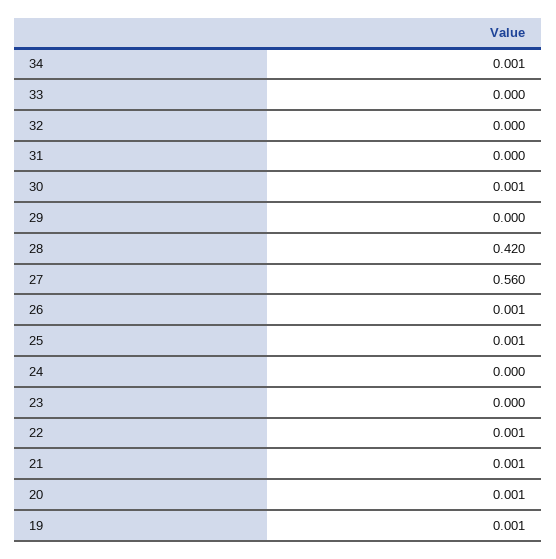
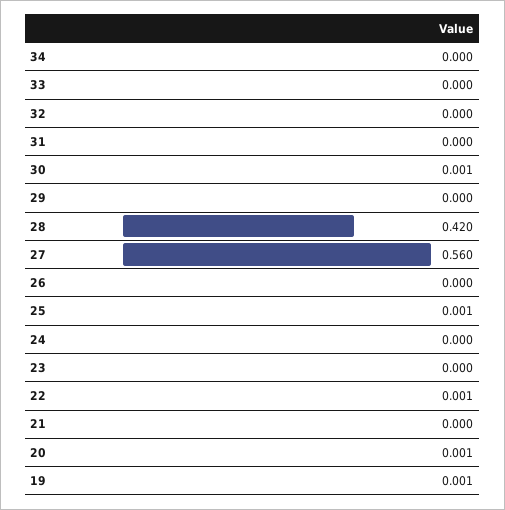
  {
-   "34": 0.001,
+   "34": 0,
    "33": 0,
    "32": 0,
    "31": 0,
    "30": 0.001,
    "29": 0,
    "28": 0.42,
    "27": 0.56,
-   "26": 0.001,
+   "26": 0,
    "25": 0.001,
    "24": 0,
    "23": 0,
    "22": 0.001,
-   "21": 0.001,
+   "21": 0,
    "20": 0.001,
    "19": 0.001
  }

